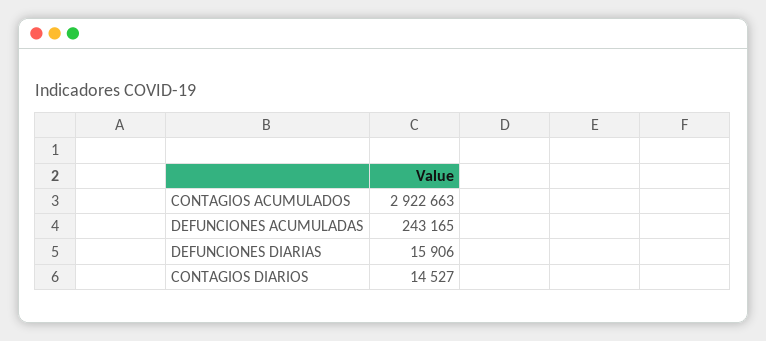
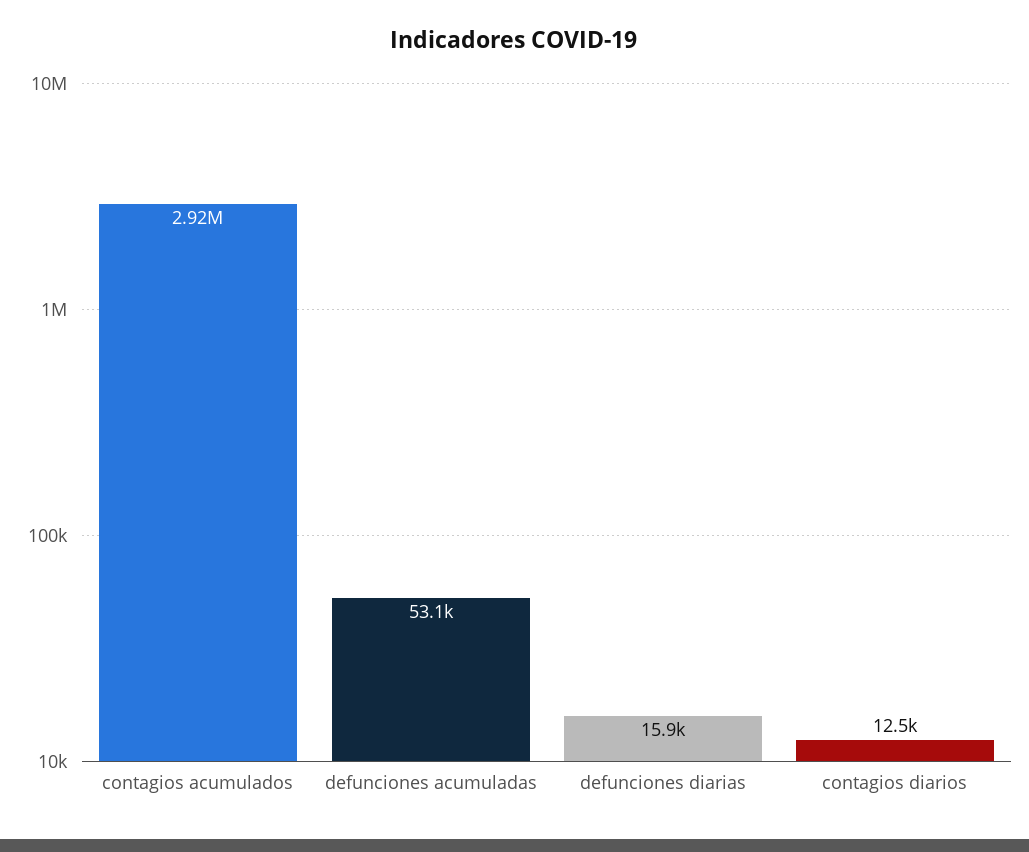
  {
    "CONTAGIOS ACUMULADOS": 2922663,
-   "DEFUNCIONES ACUMULADAS": 243165,
+   "DEFUNCIONES ACUMULADAS": 53100,
    "DEFUNCIONES DIARIAS": 15906,
-   "CONTAGIOS DIARIOS": 14527
+   "CONTAGIOS DIARIOS": 12500
  }

